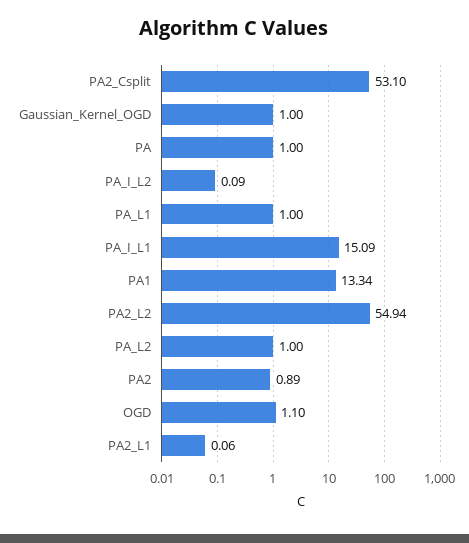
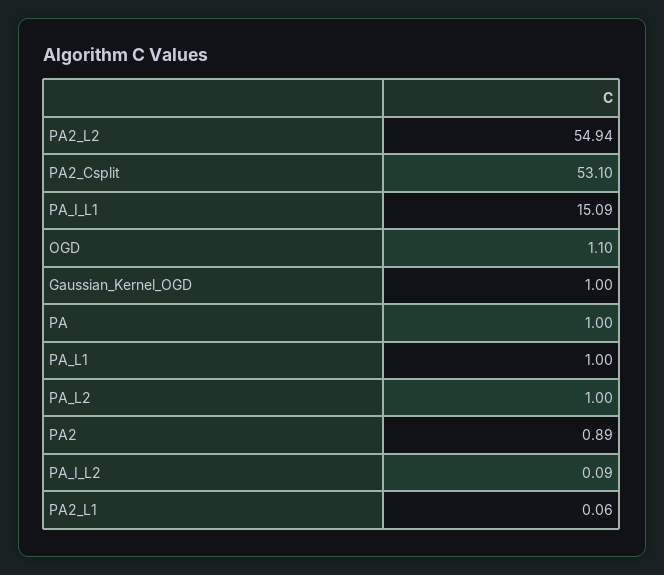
  {
    "PA2_Csplit": 53.1,
    "Gaussian_Kernel_OGD": 1,
    "PA": 1,
    "PA_I_L2": 0.09,
    "PA_L1": 1,
    "PA_I_L1": 15.09,
-   "PA1": 13.34,
    "PA2_L2": 54.94,
    "PA_L2": 1,
    "PA2": 0.89,
    "OGD": 1.1,
    "PA2_L1": 0.06
  }

